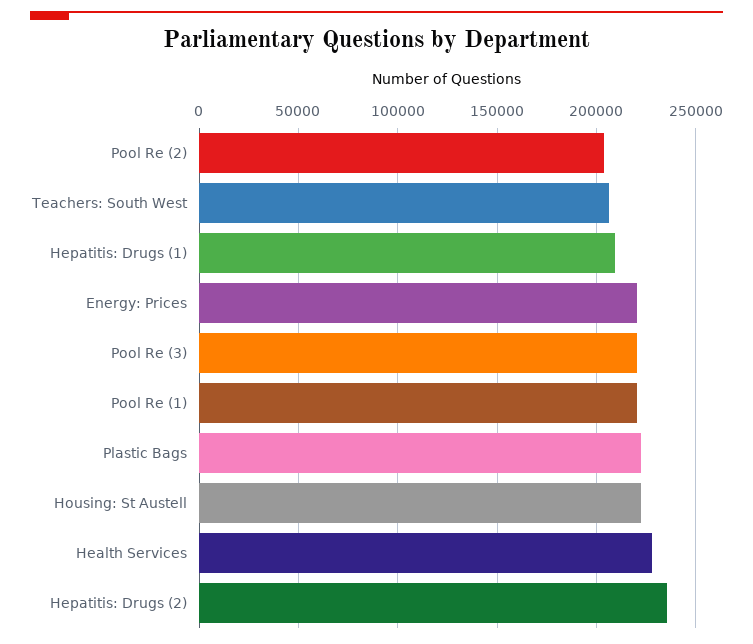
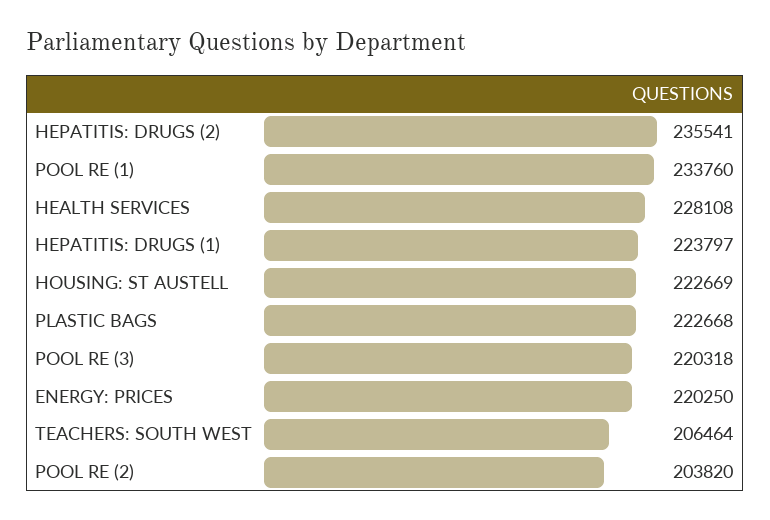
  {
    "Pool Re (2)": 203820,
    "Teachers: South West": 206464,
-   "Hepatitis: Drugs (1)": 210000,
+   "Hepatitis: Drugs (1)": 223797,
    "Energy: Prices": 220250,
    "Pool Re (3)": 220318,
-   "Pool Re (1)": 220000,
+   "Pool Re (1)": 233760,
    "Plastic Bags": 222668,
    "Housing: St Austell": 222669,
    "Health Services": 228108,
    "Hepatitis: Drugs (2)": 235541
  }

